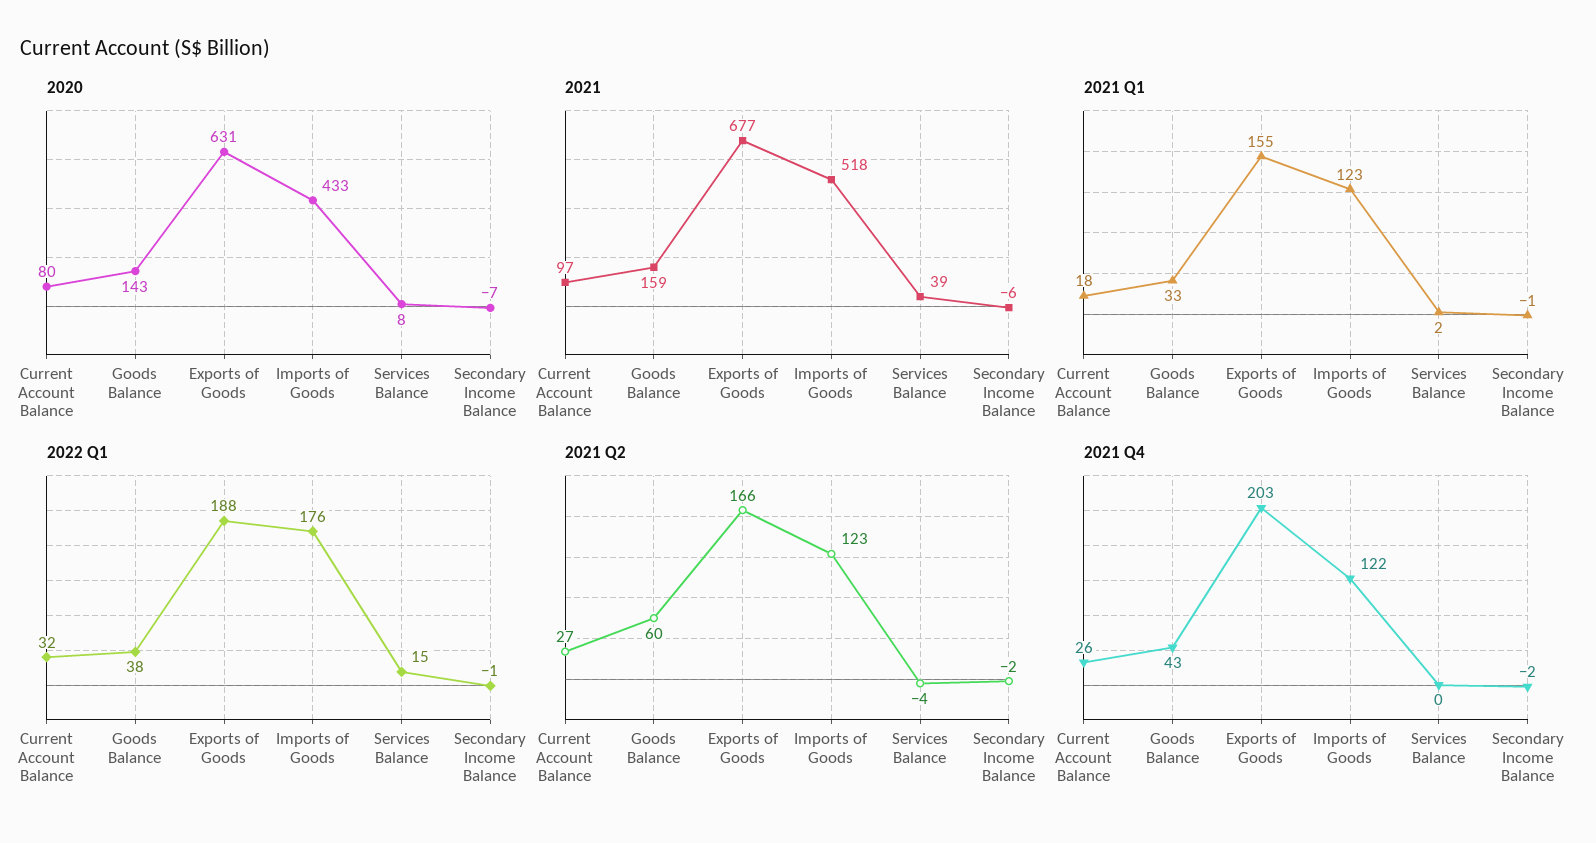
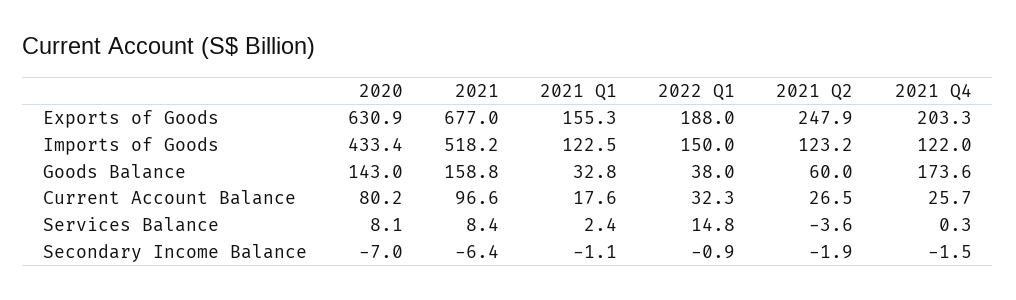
  {
    "2020": {
      "Current Account Balance": 80.2,
      "Goods Balance": 143,
      "Exports of Goods": 630.9,
      "Imports of Goods": 433.4,
      "Services Balance": 8.1,
      "Secondary Income Balance": -7
    },
    "2021": {
      "Current Account Balance": 96.6,
      "Goods Balance": 158.8,
      "Exports of Goods": 677,
      "Imports of Goods": 518.2,
-     "Services Balance": 39,
+     "Services Balance": 8.4,
      "Secondary Income Balance": -6.4
    },
    "2021 Q1": {
      "Current Account Balance": 17.6,
      "Goods Balance": 32.8,
      "Exports of Goods": 155.3,
      "Imports of Goods": 122.5,
      "Services Balance": 2.4,
      "Secondary Income Balance": -1.1
    },
    "2022 Q1": {
      "Current Account Balance": 32.3,
      "Goods Balance": 38,
      "Exports of Goods": 188,
-     "Imports of Goods": 176,
+     "Imports of Goods": 150,
      "Services Balance": 14.8,
      "Secondary Income Balance": -0.9
    },
    "2021 Q2": {
      "Current Account Balance": 26.5,
      "Goods Balance": 60,
-     "Exports of Goods": 166,
+     "Exports of Goods": 247.9,
      "Imports of Goods": 123.2,
      "Services Balance": -3.6,
      "Secondary Income Balance": -1.9
    },
    "2021 Q4": {
      "Current Account Balance": 25.7,
-     "Goods Balance": 43,
+     "Goods Balance": 173.6,
      "Exports of Goods": 203.3,
      "Imports of Goods": 122,
      "Services Balance": 0.3,
      "Secondary Income Balance": -1.5
    }
  }

